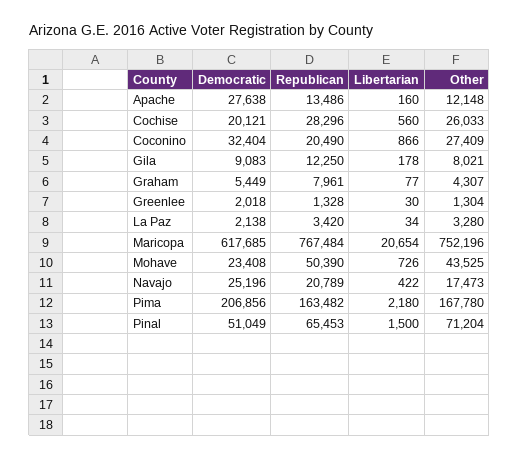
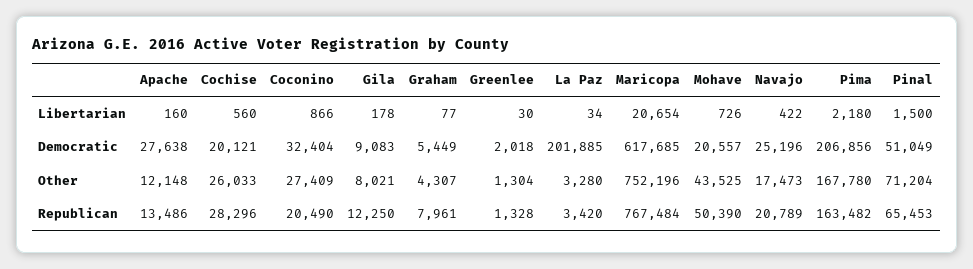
  {
    "Democratic": {
      "Apache": 27638,
      "Cochise": 20121,
      "Coconino": 32404,
      "Gila": 9083,
      "Graham": 5449,
      "Greenlee": 2018,
-     "La Paz": 2138,
+     "La Paz": 201885,
      "Maricopa": 617685,
-     "Mohave": 23408,
+     "Mohave": 20557,
      "Navajo": 25196,
      "Pima": 206856,
      "Pinal": 51049
    },
    "Republican": {
      "Apache": 13486,
      "Cochise": 28296,
      "Coconino": 20490,
      "Gila": 12250,
      "Graham": 7961,
      "Greenlee": 1328,
      "La Paz": 3420,
      "Maricopa": 767484,
      "Mohave": 50390,
      "Navajo": 20789,
      "Pima": 163482,
      "Pinal": 65453
    },
    "Libertarian": {
      "Apache": 160,
      "Cochise": 560,
      "Coconino": 866,
      "Gila": 178,
      "Graham": 77,
      "Greenlee": 30,
      "La Paz": 34,
      "Maricopa": 20654,
      "Mohave": 726,
      "Navajo": 422,
      "Pima": 2180,
      "Pinal": 1500
    },
    "Other": {
      "Apache": 12148,
      "Cochise": 26033,
      "Coconino": 27409,
      "Gila": 8021,
      "Graham": 4307,
      "Greenlee": 1304,
      "La Paz": 3280,
      "Maricopa": 752196,
      "Mohave": 43525,
      "Navajo": 17473,
      "Pima": 167780,
      "Pinal": 71204
    }
  }

